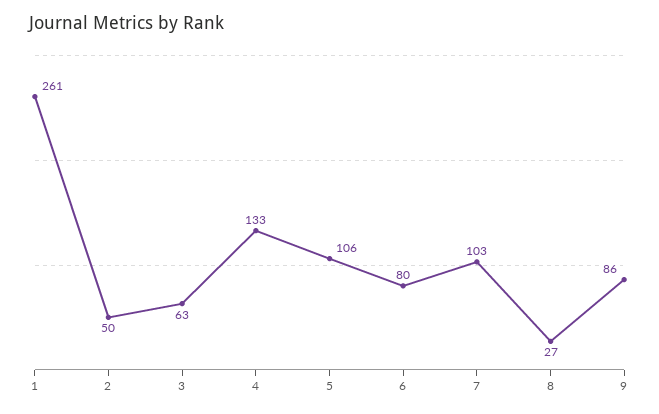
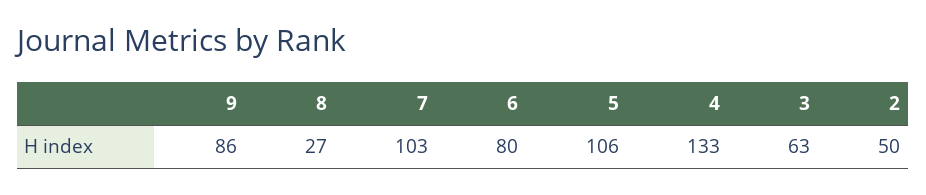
  {
-   "1": 261,
    "2": 50,
    "3": 63,
    "4": 133,
    "5": 106,
    "6": 80,
    "7": 103,
    "8": 27,
    "9": 86
  }

